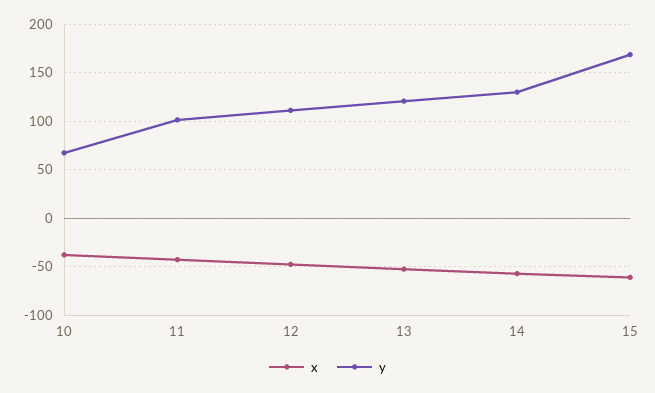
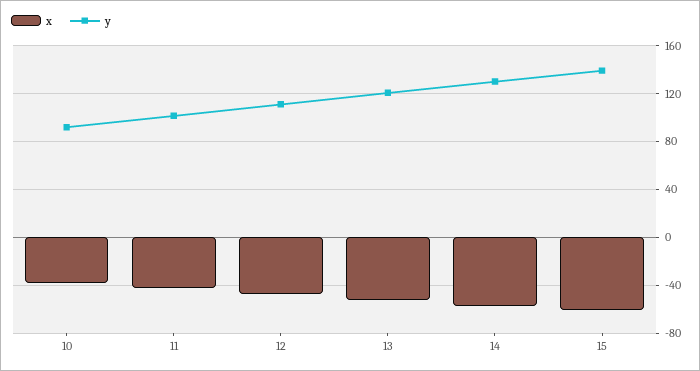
  {
    "x": {
      "10": -40,
      "11": -40,
      "12": -50,
      "13": -50,
      "14": -60,
      "15": -60
    },
    "y": {
-     "10": 70,
+     "10": 90,
      "11": 100,
      "12": 110,
      "13": 120,
      "14": 130,
-     "15": 170
+     "15": 140
    }
  }

